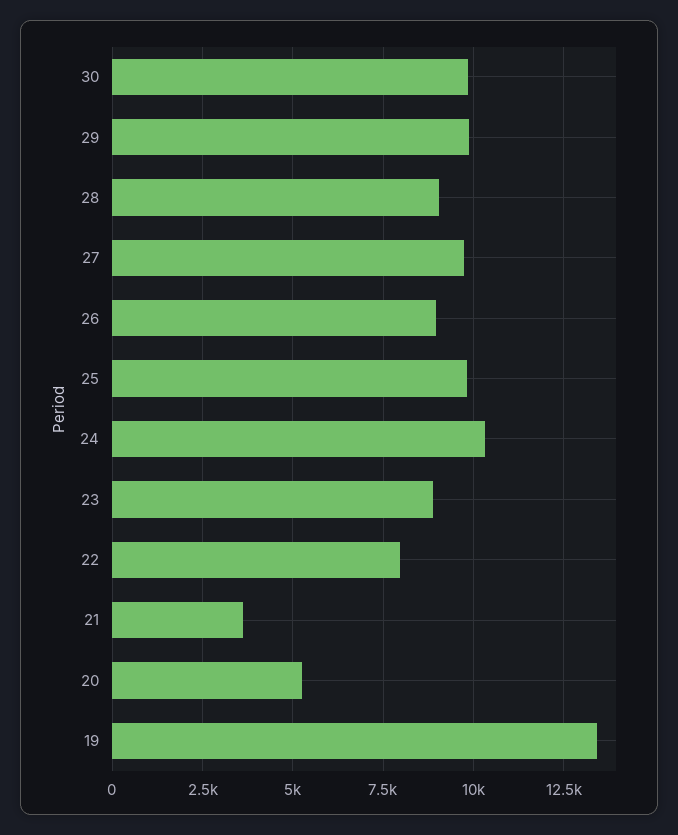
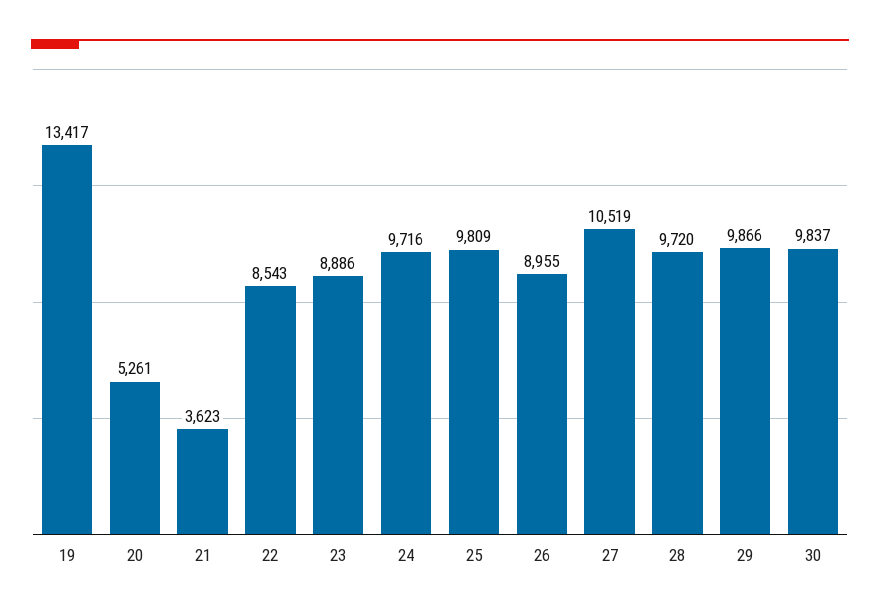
  {
    "30": 9837,
    "29": 9866,
-   "28": 9000,
+   "28": 9720,
-   "27": 9750,
+   "27": 10519,
    "26": 8955,
    "25": 9809,
-   "24": 10250,
+   "24": 9716,
    "23": 8886,
-   "22": 8000,
+   "22": 8543,
    "21": 3623,
    "20": 5261,
    "19": 13417
  }

